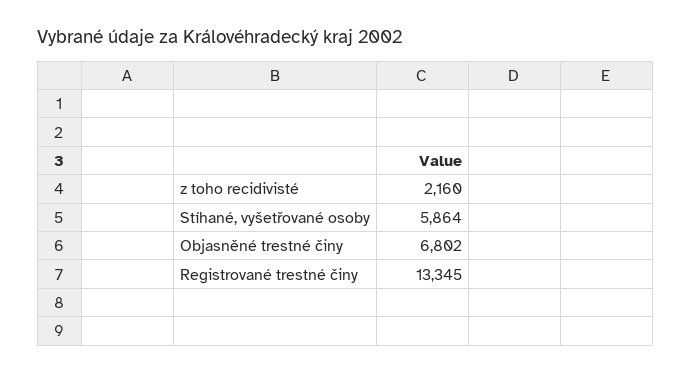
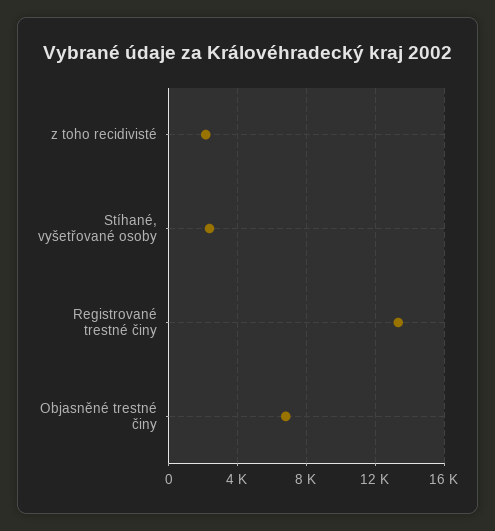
  {
    "z toho recidivisté": 2160,
-   "Stíhané, vyšetřované osoby": 5864,
+   "Stíhané, vyšetřované osoby": 2500,
    "Objasněné trestné činy": 6802,
    "Registrované trestné činy": 13345
  }

